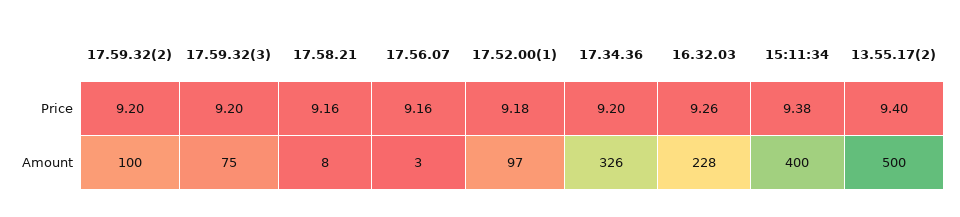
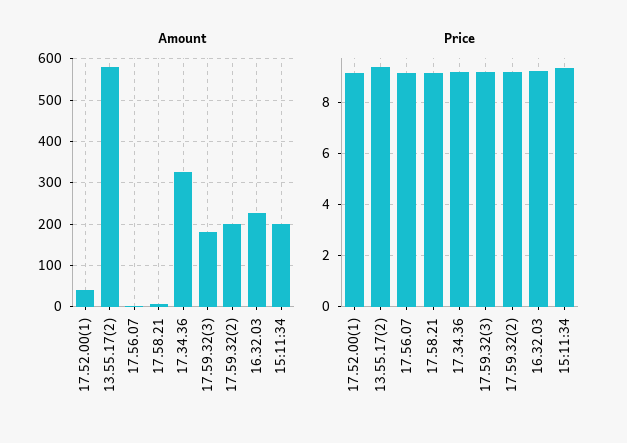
  {
    "Price": {
      "17.59.32(2)": 9.2,
      "17.59.32(3)": 9.2,
      "17.58.21": 9.16,
      "17.56.07": 9.16,
      "17.52.00(1)": 9.18,
      "17.34.36": 9.2,
      "16.32.03": 9.26,
      "15:11:34": 9.38,
      "13.55.17(2)": 9.4
    },
    "Amount": {
-     "17.59.32(2)": 100,
+     "17.59.32(2)": 200,
-     "17.59.32(3)": 75,
+     "17.59.32(3)": 180,
      "17.58.21": 8,
      "17.56.07": 3,
-     "17.52.00(1)": 97,
+     "17.52.00(1)": 40,
      "17.34.36": 326,
      "16.32.03": 228,
-     "15:11:34": 400,
+     "15:11:34": 200,
-     "13.55.17(2)": 500
+     "13.55.17(2)": 580
    }
  }

